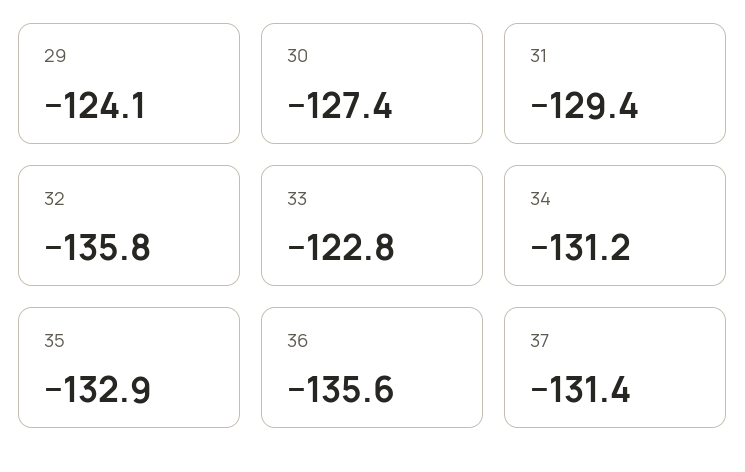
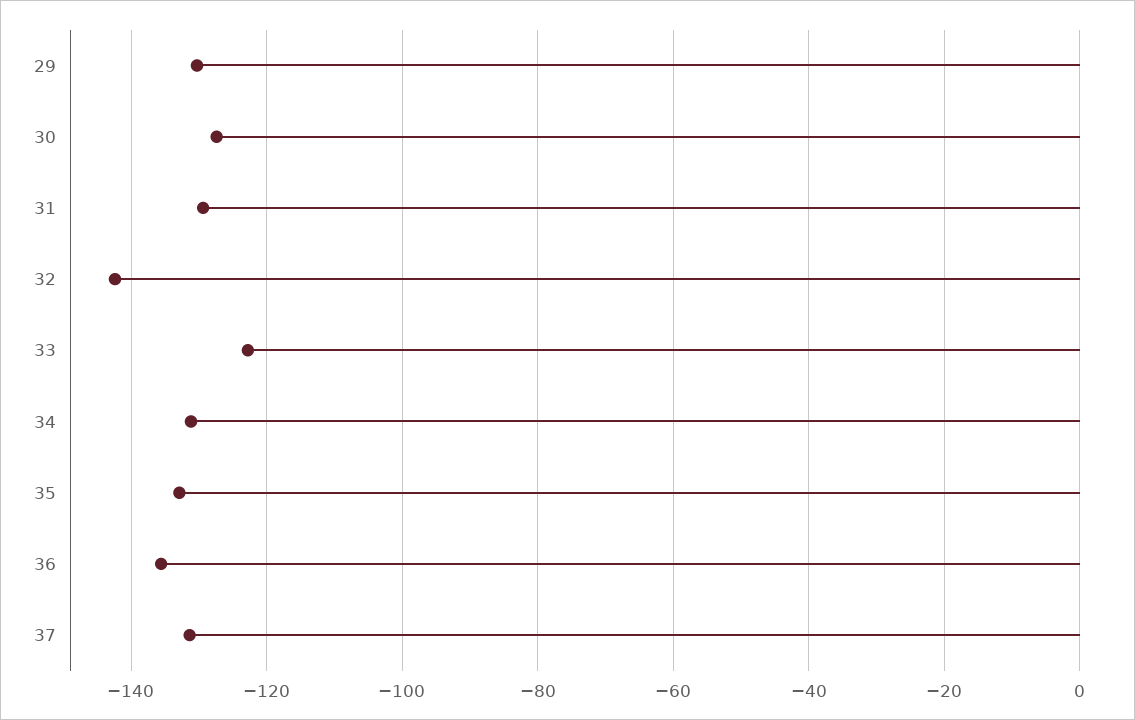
  {
-   "29": -124.1,
+   "29": -130,
    "30": -127.4,
    "31": -129.4,
-   "32": -135.8,
+   "32": -142,
    "33": -122.8,
    "34": -131.2,
    "35": -132.9,
    "36": -135.6,
    "37": -131.4
  }

